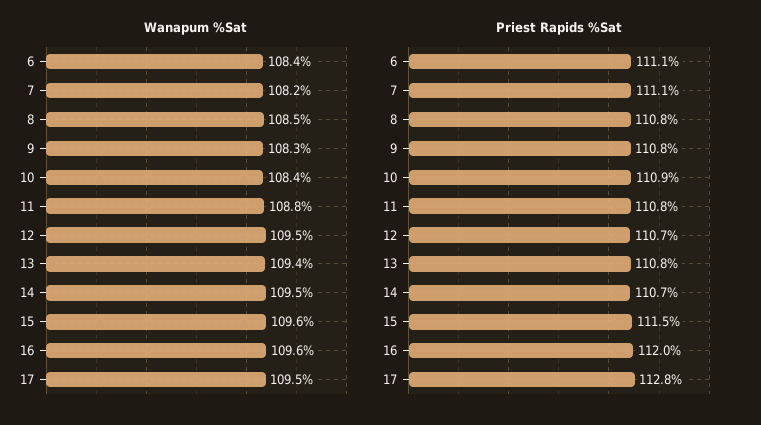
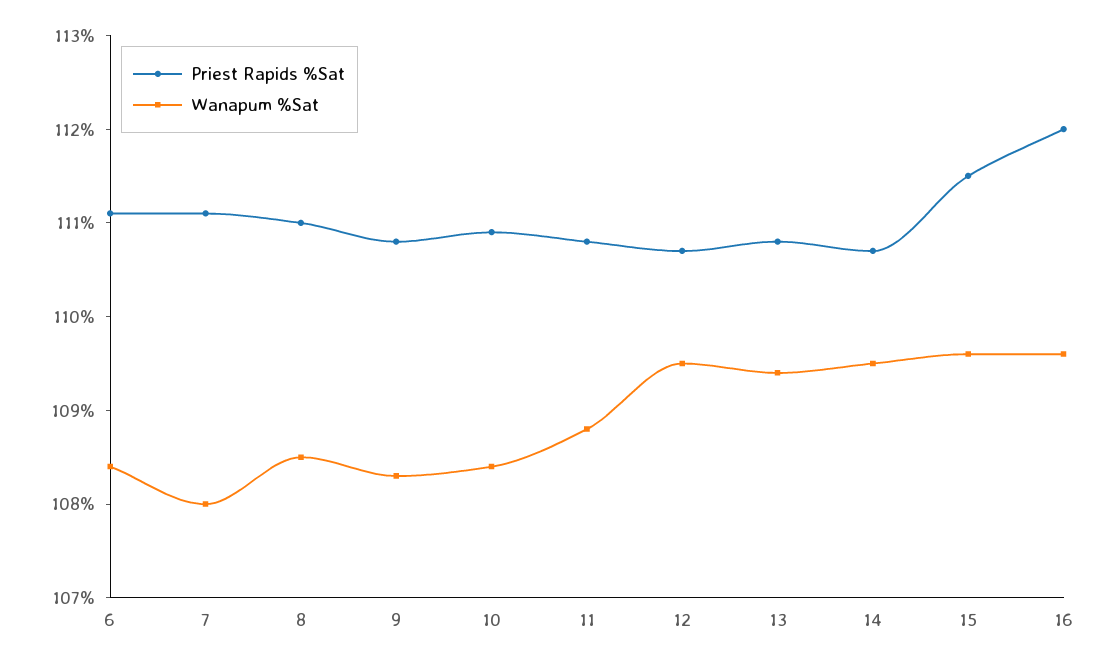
  {
    "Wanapum %Sat": {
      "6": 108.4,
-     "7": 108.2,
+     "7": 108,
      "8": 108.5,
      "9": 108.3,
      "10": 108.4,
      "11": 108.8,
      "12": 109.5,
      "13": 109.4,
      "14": 109.5,
      "15": 109.6,
-     "16": 109.6,
+     "16": 109.6
-     "17": 109.5
    },
    "Priest Rapids %Sat": {
      "6": 111.1,
      "7": 111.1,
-     "8": 110.8,
+     "8": 111,
      "9": 110.8,
      "10": 110.9,
      "11": 110.8,
      "12": 110.7,
      "13": 110.8,
      "14": 110.7,
      "15": 111.5,
-     "16": 112,
+     "16": 112
-     "17": 112.8
    }
  }

